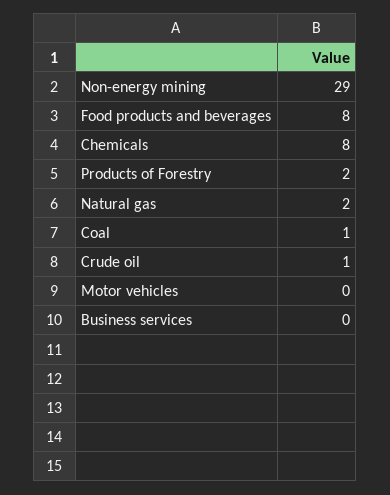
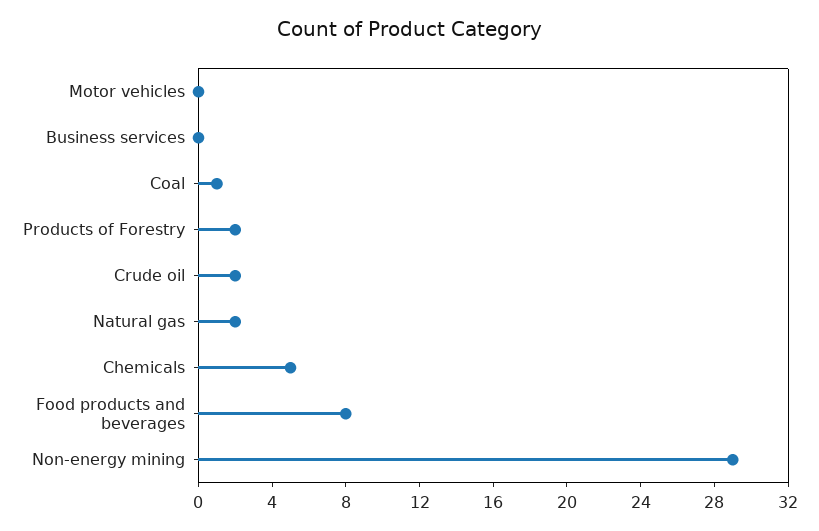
  {
    "Non-energy mining": 29,
    "Food products and beverages": 8,
-   "Chemicals": 8,
+   "Chemicals": 5,
    "Products of Forestry": 2,
    "Natural gas": 2,
    "Coal": 1,
-   "Crude oil": 1,
+   "Crude oil": 2,
    "Motor vehicles": 0,
    "Business services": 0
  }

